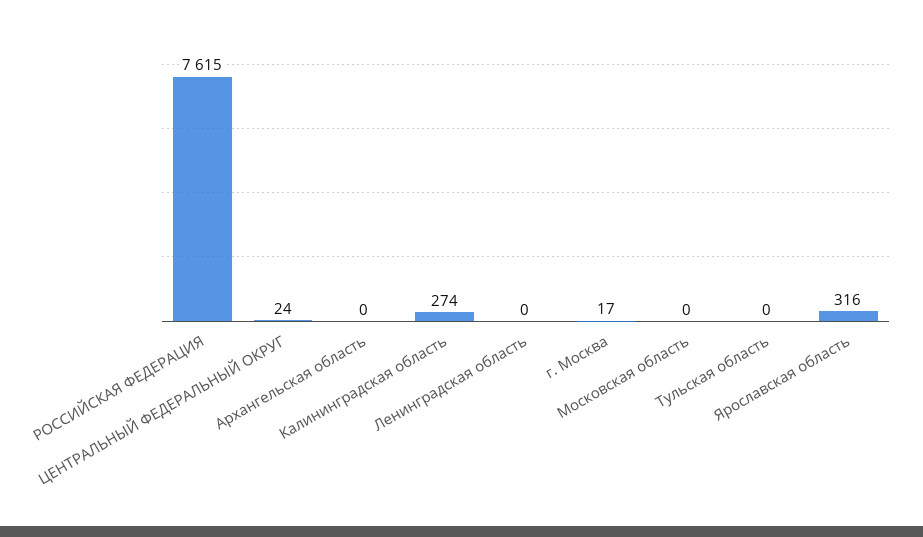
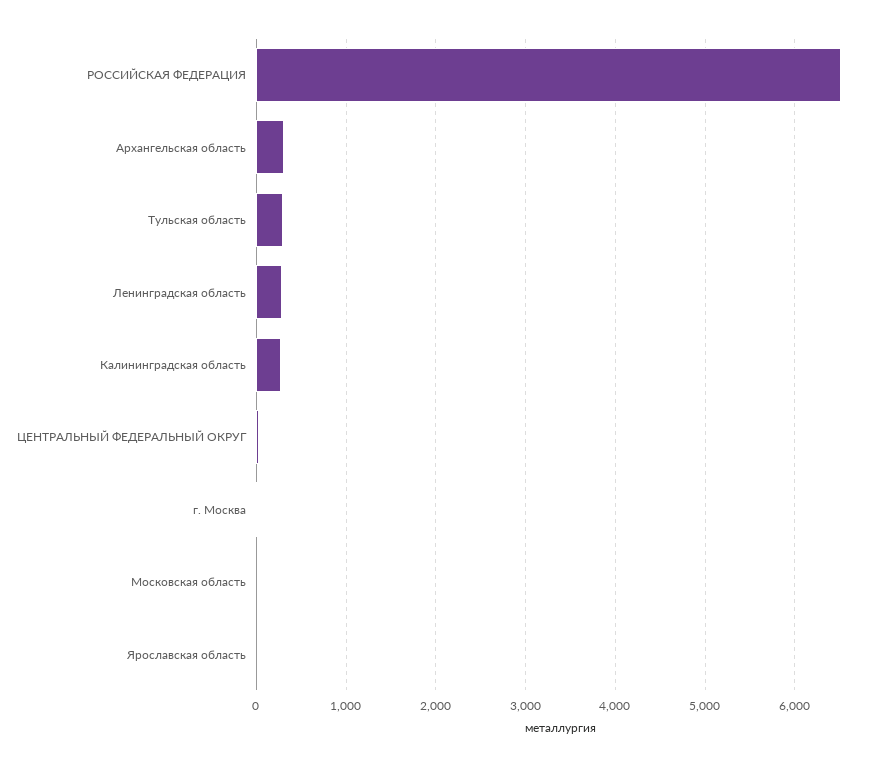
  {
-   "РОССИЙСКАЯ ФЕДЕРАЦИЯ": 7615,
+   "РОССИЙСКАЯ ФЕДЕРАЦИЯ": 6500,
    "ЦЕНТРАЛЬНЫЙ ФЕДЕРАЛЬНЫЙ ОКРУГ": 24,
-   "Архангельская область": 0,
+   "Архангельская область": 300,
    "Калининградская область": 274,
-   "Ленинградская область": 0,
+   "Ленинградская область": 300,
    "г. Москва": 17,
    "Московская область": 0,
-   "Тульская область": 0,
+   "Тульская область": 300,
-   "Ярославская область": 316
+   "Ярославская область": 0
  }

